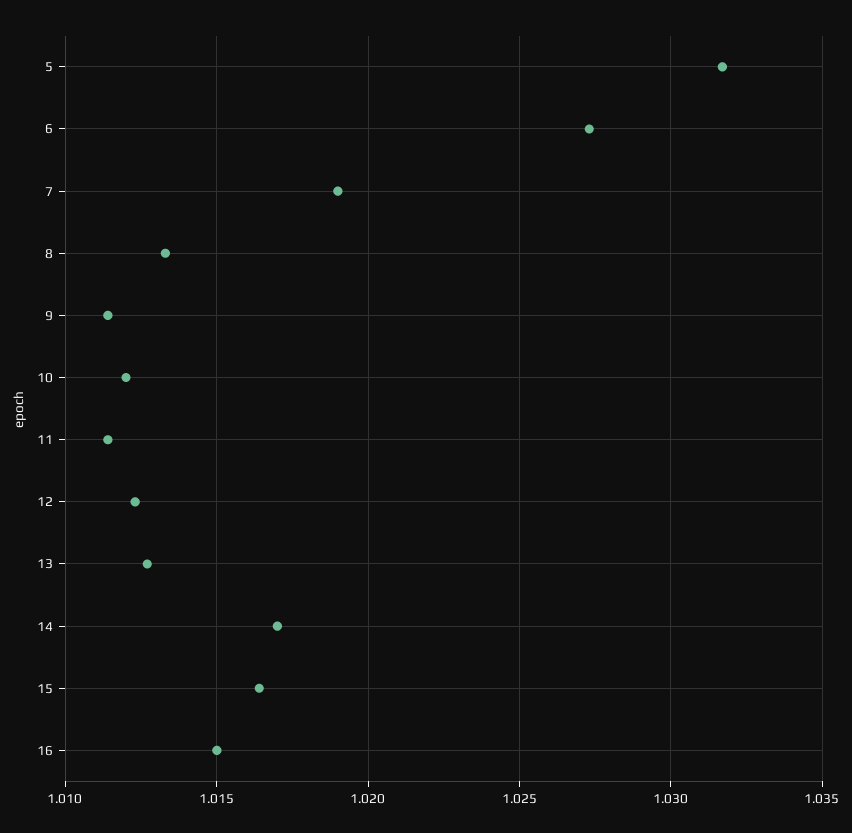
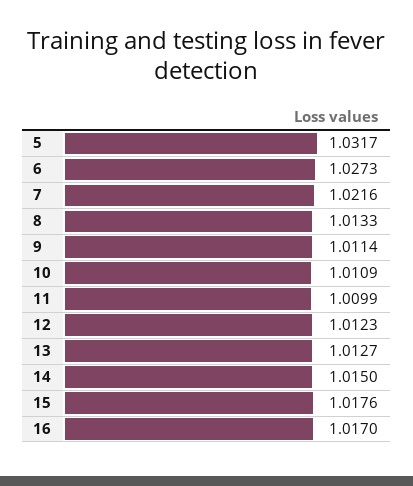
  {
    "5": 1.0317,
    "6": 1.0273,
-   "7": 1.019,
+   "7": 1.0216,
    "8": 1.0133,
    "9": 1.0114,
-   "10": 1.012,
+   "10": 1.0109,
-   "11": 1.0115,
+   "11": 1.0099,
    "12": 1.0123,
    "13": 1.0127,
-   "14": 1.017,
+   "14": 1.015,
-   "15": 1.0165,
+   "15": 1.0176,
-   "16": 1.015
+   "16": 1.017
  }

